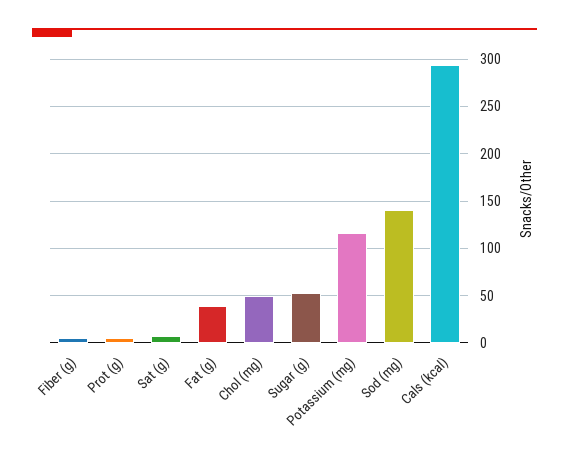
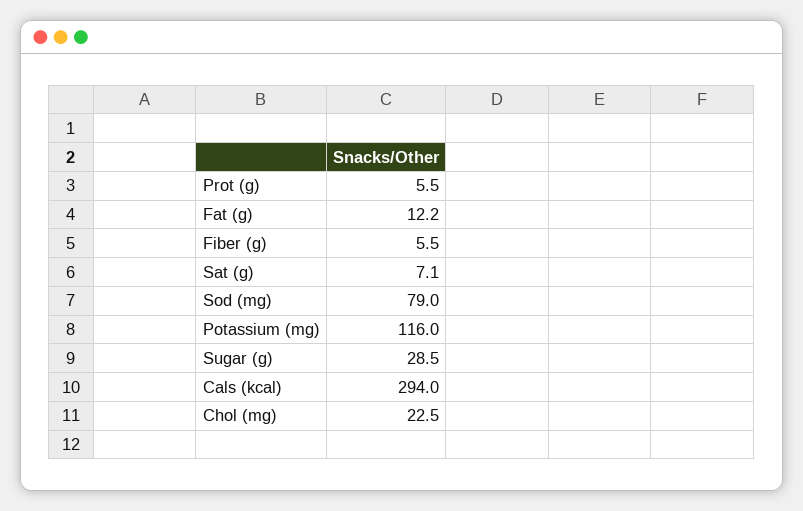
  {
    "Fiber (g)": 5.5,
    "Prot (g)": 5.5,
    "Sat (g)": 7.1,
-   "Fat (g)": 40,
+   "Fat (g)": 12.2,
-   "Chol (mg)": 50,
+   "Chol (mg)": 22.5,
-   "Sugar (g)": 50,
+   "Sugar (g)": 28.5,
    "Potassium (mg)": 116,
-   "Sod (mg)": 140,
+   "Sod (mg)": 79,
    "Cals (kcal)": 294
  }

